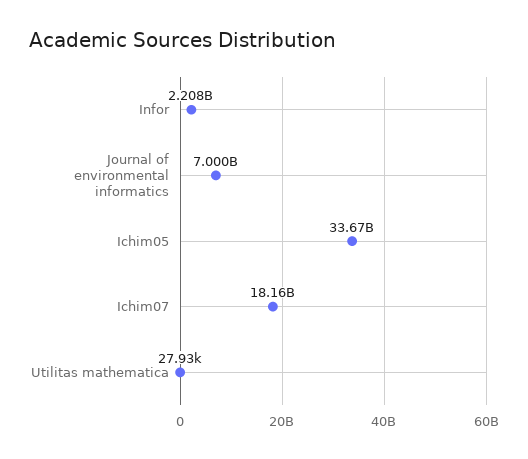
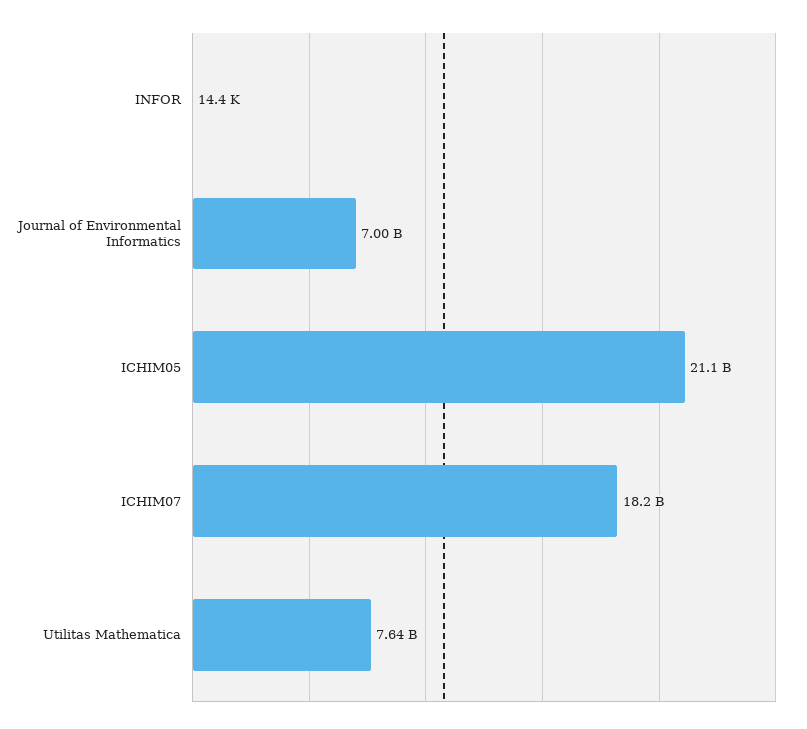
  {
-   "Infor": 2208000000,
+   "Infor": 14400,
    "Journal of environmental informatics": 7000000000,
-   "Ichim05": 33670000000,
+   "Ichim05": 21100000000,
    "Ichim07": 18160000000,
-   "Utilitas mathematica": 27930
+   "Utilitas mathematica": 7640000000
  }

